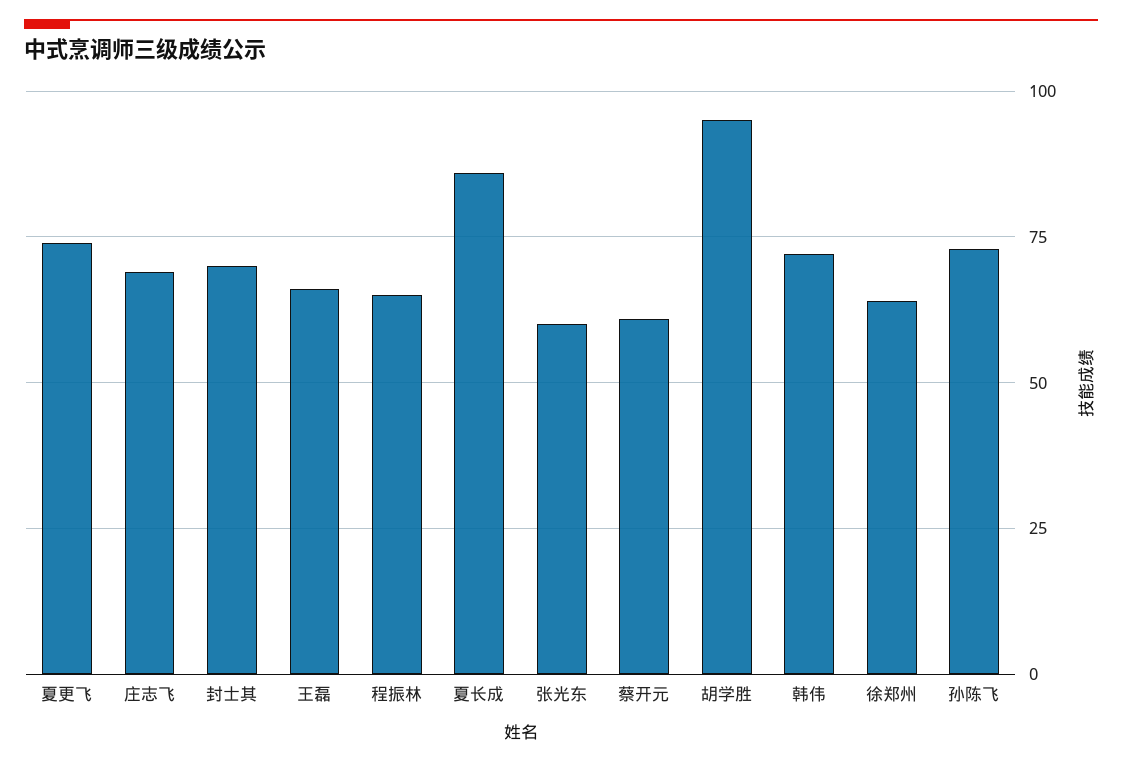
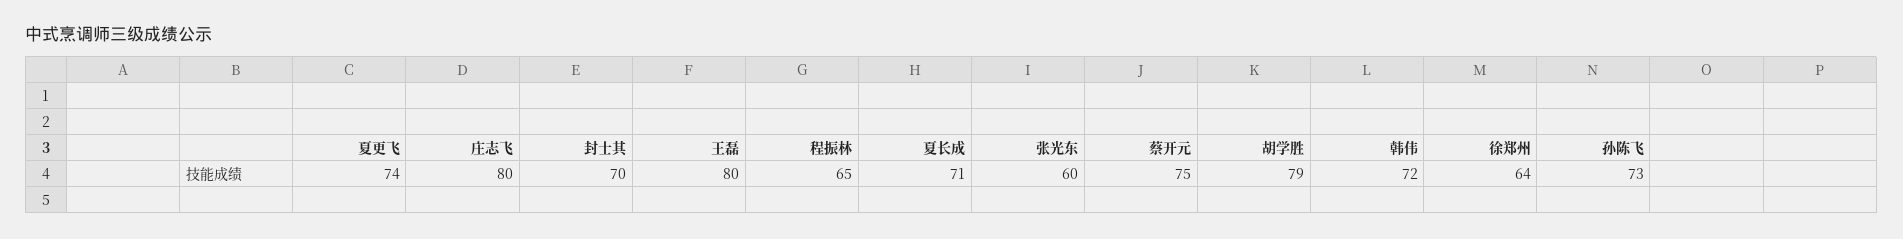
  {
    "夏更飞": 74,
-   "庄志飞": 70,
+   "庄志飞": 80,
    "封士其": 70,
-   "王磊": 65,
+   "王磊": 80,
    "程振林": 65,
-   "夏长成": 85,
+   "夏长成": 71,
    "张光东": 60,
-   "蔡开元": 60,
+   "蔡开元": 75,
-   "胡学胜": 95,
+   "胡学胜": 79,
    "韩伟": 72,
    "徐郑州": 64,
    "孙陈飞": 73
  }

